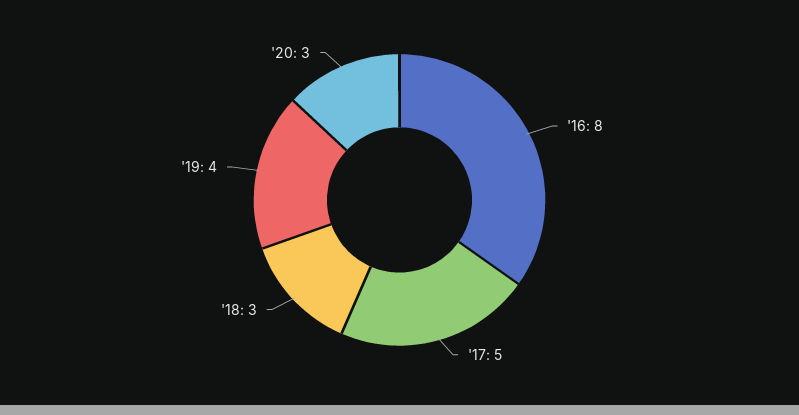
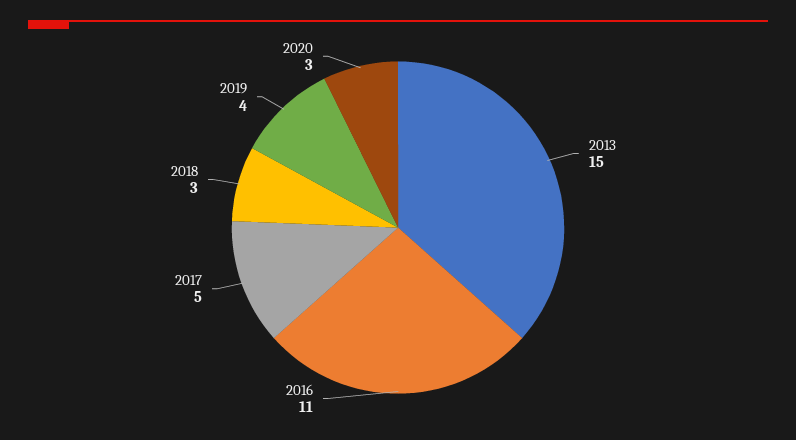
  {
-   "'16": 8,
+   "'16": 11,
    "'17": 5,
    "'18": 3,
    "'19": 4,
-   "'20": 3
+   "'20": 3,
+   "2013": 15
  }

